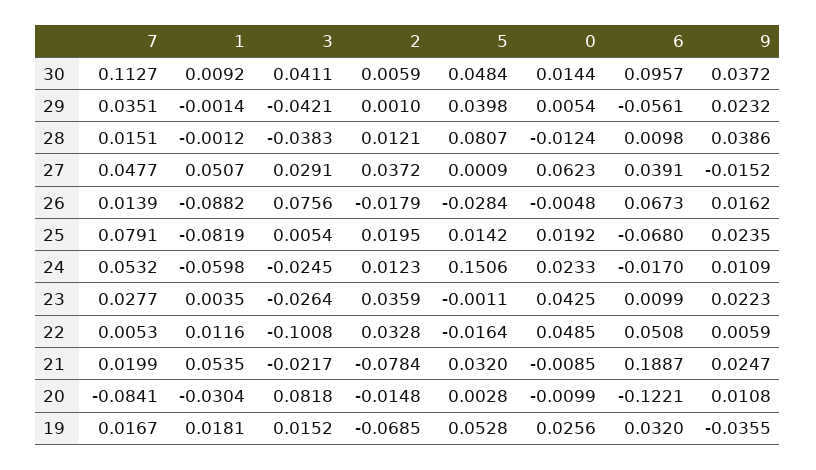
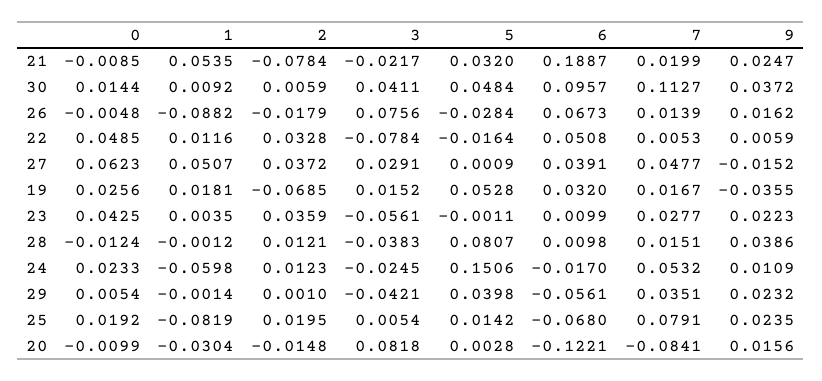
  {
    "7": {
      "30": 0.1127,
      "29": 0.0351,
      "28": 0.0151,
      "27": 0.0477,
      "26": 0.0139,
      "25": 0.0791,
      "24": 0.0532,
      "23": 0.0277,
      "22": 0.0053,
      "21": 0.0199,
      "20": -0.0841,
      "19": 0.0167
    },
    "1": {
      "30": 0.0092,
      "29": -0.0014,
      "28": -0.0012,
      "27": 0.0507,
      "26": -0.0882,
      "25": -0.0819,
      "24": -0.0598,
      "23": 0.0035,
      "22": 0.0116,
      "21": 0.0535,
      "20": -0.0304,
      "19": 0.0181
    },
    "3": {
      "30": 0.0411,
      "29": -0.0421,
      "28": -0.0383,
      "27": 0.0291,
      "26": 0.0756,
      "25": 0.0054,
      "24": -0.0245,
-     "23": -0.0264,
+     "23": -0.0561,
-     "22": -0.1008,
+     "22": -0.0784,
      "21": -0.0217,
      "20": 0.0818,
      "19": 0.0152
    },
    "2": {
      "30": 0.0059,
      "29": 0.001,
      "28": 0.0121,
      "27": 0.0372,
      "26": -0.0179,
      "25": 0.0195,
      "24": 0.0123,
      "23": 0.0359,
      "22": 0.0328,
      "21": -0.0784,
      "20": -0.0148,
      "19": -0.0685
    },
    "5": {
      "30": 0.0484,
      "29": 0.0398,
      "28": 0.0807,
      "27": 0.0009,
      "26": -0.0284,
      "25": 0.0142,
      "24": 0.1506,
      "23": -0.0011,
      "22": -0.0164,
      "21": 0.032,
      "20": 0.0028,
      "19": 0.0528
    },
    "0": {
      "30": 0.0144,
      "29": 0.0054,
      "28": -0.0124,
      "27": 0.0623,
      "26": -0.0048,
      "25": 0.0192,
      "24": 0.0233,
      "23": 0.0425,
      "22": 0.0485,
      "21": -0.0085,
      "20": -0.0099,
      "19": 0.0256
    },
    "6": {
      "30": 0.0957,
      "29": -0.0561,
      "28": 0.0098,
      "27": 0.0391,
      "26": 0.0673,
      "25": -0.068,
      "24": -0.017,
      "23": 0.0099,
      "22": 0.0508,
      "21": 0.1887,
      "20": -0.1221,
      "19": 0.032
    },
    "9": {
      "30": 0.0372,
      "29": 0.0232,
      "28": 0.0386,
      "27": -0.0152,
      "26": 0.0162,
      "25": 0.0235,
      "24": 0.0109,
      "23": 0.0223,
      "22": 0.0059,
      "21": 0.0247,
-     "20": 0.0108,
+     "20": 0.0156,
      "19": -0.0355
    }
  }

